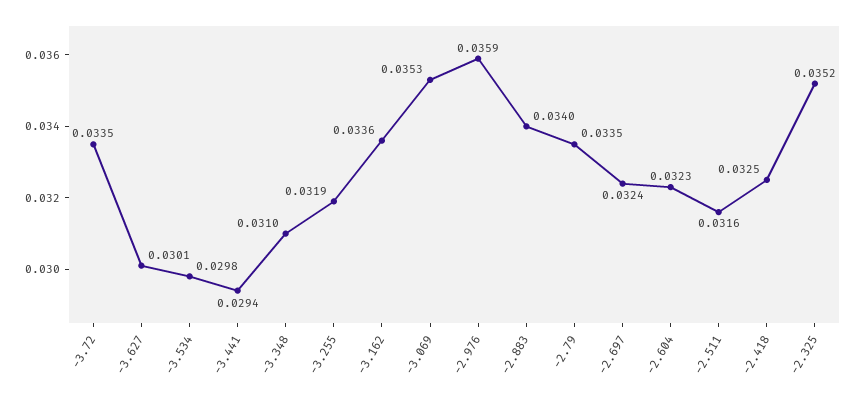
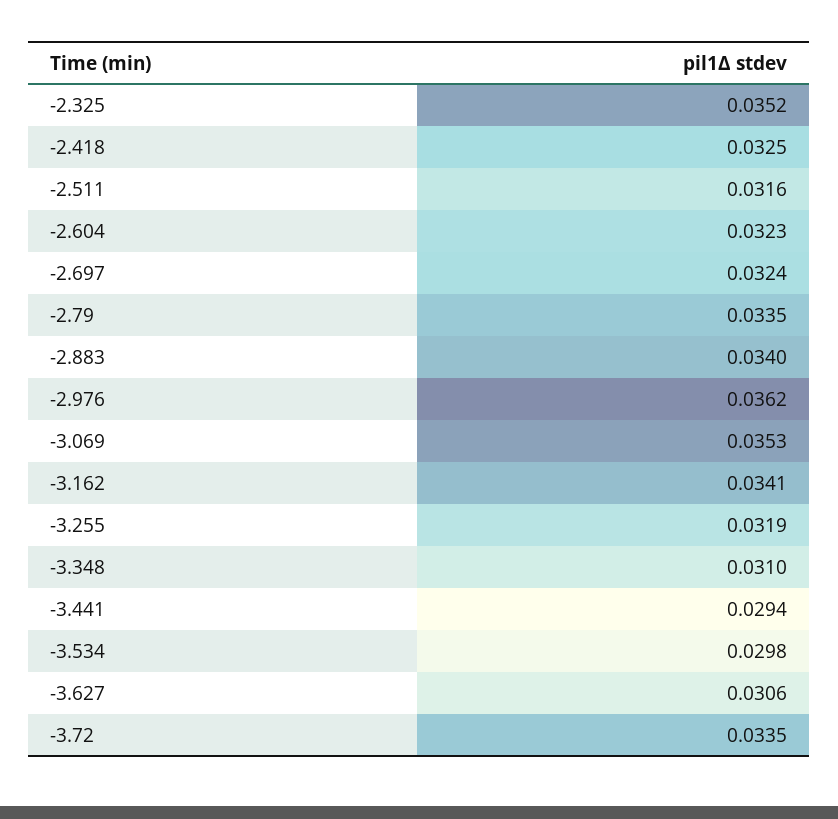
  {
    "-3.72": 0.0335,
-   "-3.627": 0.0301,
+   "-3.627": 0.0306,
    "-3.534": 0.0298,
    "-3.441": 0.0294,
    "-3.348": 0.031,
    "-3.255": 0.0319,
-   "-3.162": 0.0336,
+   "-3.162": 0.0341,
    "-3.069": 0.0353,
-   "-2.976": 0.0359,
+   "-2.976": 0.0362,
    "-2.883": 0.034,
    "-2.79": 0.0335,
    "-2.697": 0.0324,
    "-2.604": 0.0323,
    "-2.511": 0.0316,
    "-2.418": 0.0325,
    "-2.325": 0.0352
  }

